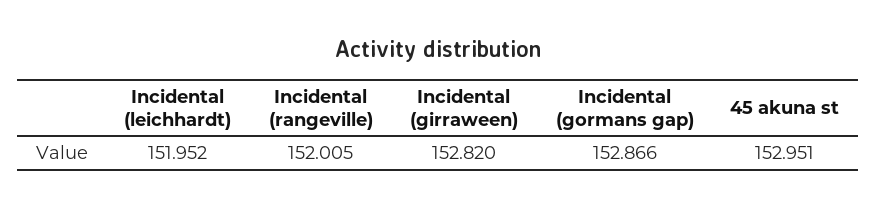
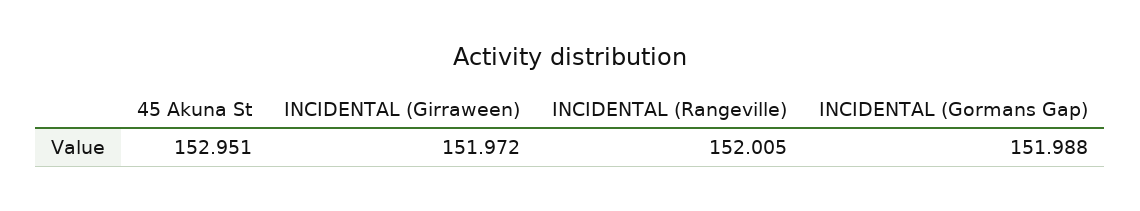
  {
-   "Incidental (leichhardt)": 151.952,
    "Incidental (rangeville)": 152.005,
-   "Incidental (girraween)": 152.82,
+   "Incidental (girraween)": 151.972,
-   "Incidental (gormans gap)": 152.866,
+   "Incidental (gormans gap)": 151.988,
    "45 akuna st": 152.951
  }

